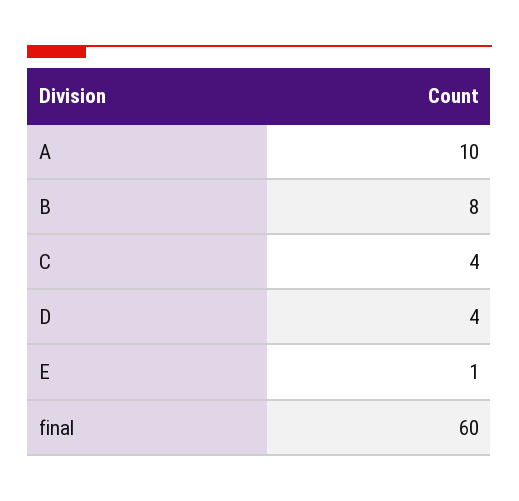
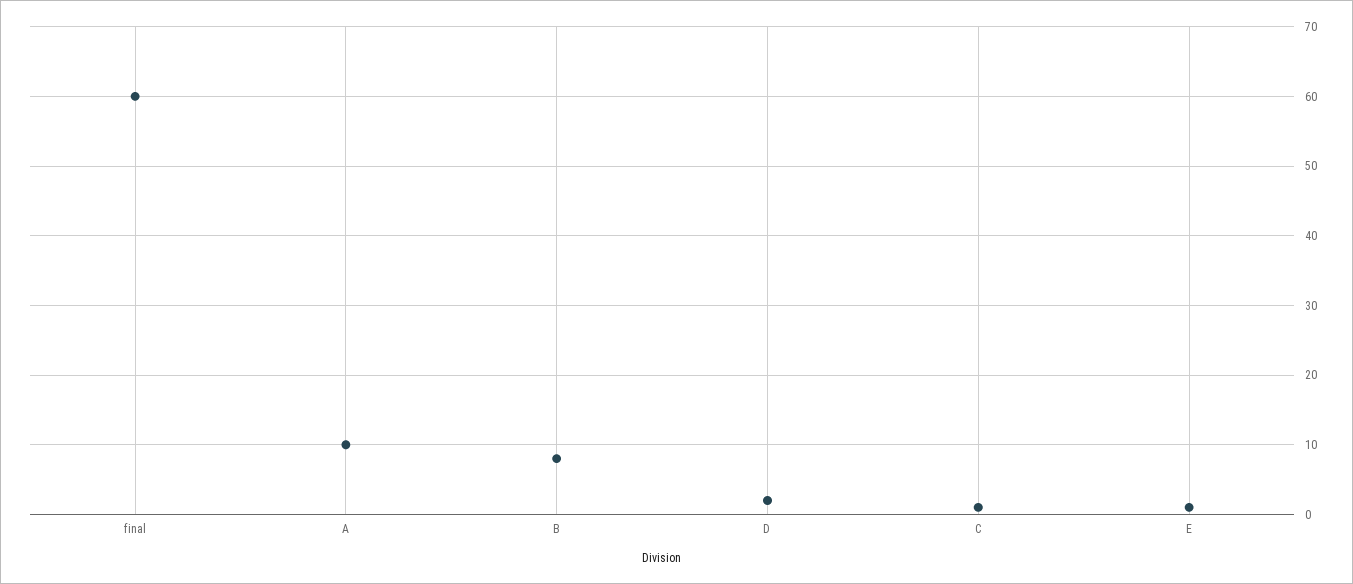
  {
    "A": 10,
    "B": 8,
-   "C": 4,
+   "C": 1,
-   "D": 4,
+   "D": 2,
    "E": 1,
    "final": 60
  }

